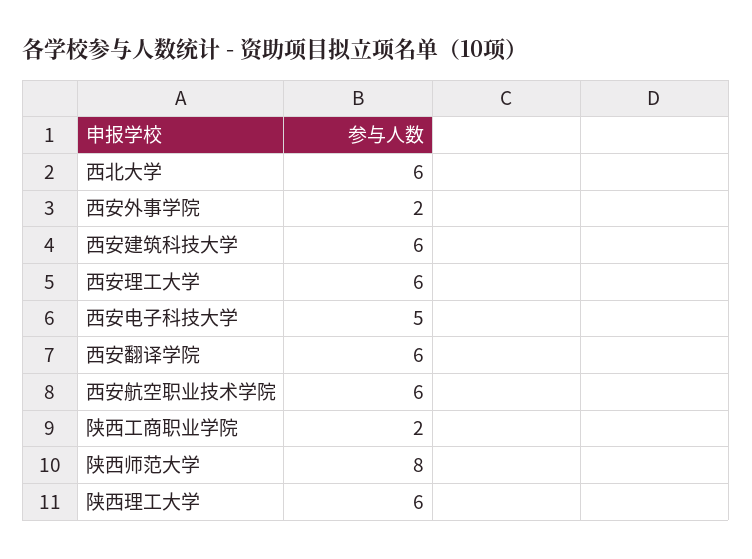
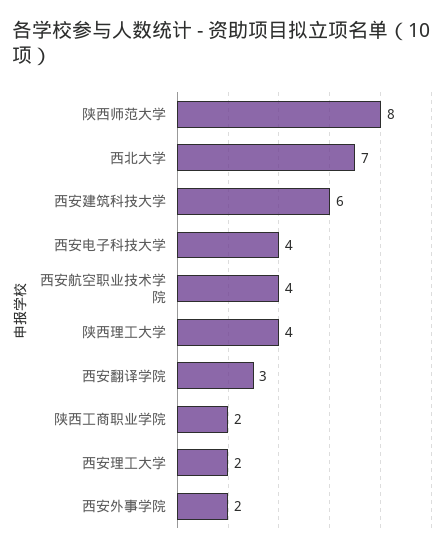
  {
-   "西北大学": 6,
+   "西北大学": 7,
    "西安外事学院": 2,
    "西安建筑科技大学": 6,
-   "西安理工大学": 6,
+   "西安理工大学": 2,
-   "西安电子科技大学": 5,
+   "西安电子科技大学": 4,
-   "西安翻译学院": 6,
+   "西安翻译学院": 3,
-   "西安航空职业技术学院": 6,
+   "西安航空职业技术学院": 4,
    "陕西工商职业学院": 2,
    "陕西师范大学": 8,
-   "陕西理工大学": 6
+   "陕西理工大学": 4
  }

